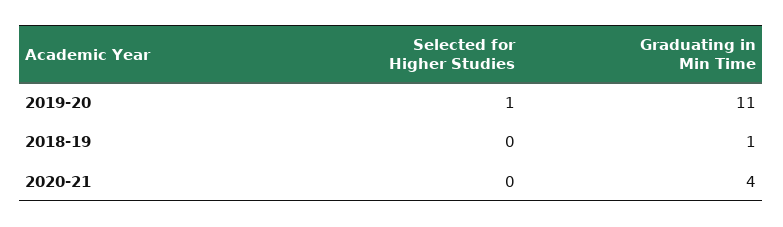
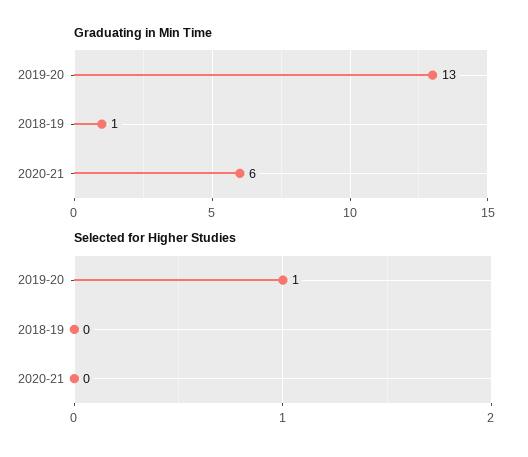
  {
    "Selected for Higher Studies": {
      "2019-20": 1,
      "2018-19": 0,
      "2020-21": 0
    },
    "Graduating in Min Time": {
-     "2019-20": 11,
+     "2019-20": 13,
      "2018-19": 1,
-     "2020-21": 4
+     "2020-21": 6
    }
  }

